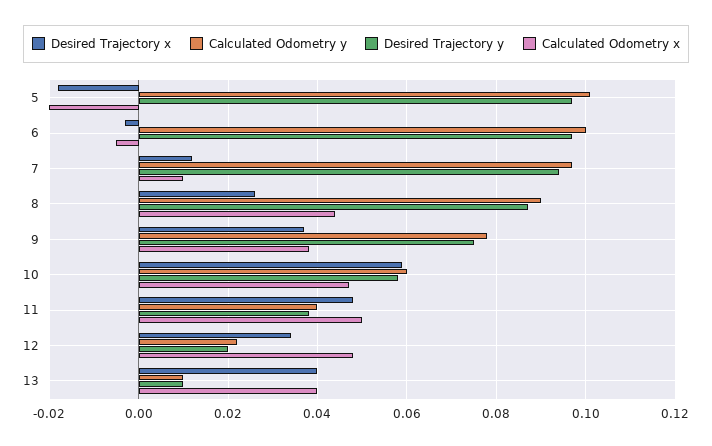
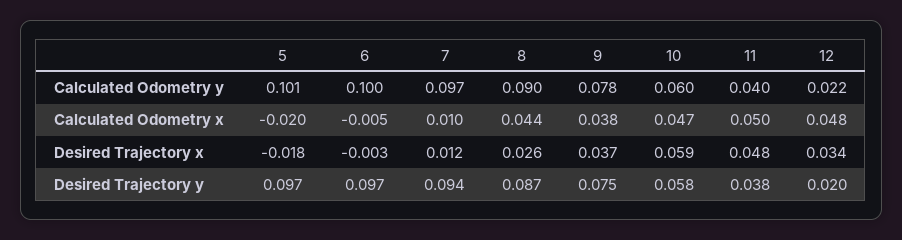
  {
    "Desired Trajectory x": {
      "5": -0.018,
      "6": -0.003,
      "7": 0.012,
      "8": 0.026,
      "9": 0.037,
      "10": 0.059,
      "11": 0.048,
-     "12": 0.034,
+     "12": 0.034
-     "13": 0.04
    },
    "Calculated Odometry y": {
      "5": 0.101,
      "6": 0.1,
      "7": 0.097,
      "8": 0.09,
      "9": 0.078,
      "10": 0.06,
      "11": 0.04,
-     "12": 0.022,
+     "12": 0.022
-     "13": 0.01
    },
    "Desired Trajectory y": {
      "5": 0.097,
      "6": 0.097,
      "7": 0.094,
      "8": 0.087,
      "9": 0.075,
      "10": 0.058,
      "11": 0.038,
-     "12": 0.02,
+     "12": 0.02
-     "13": 0.01
    },
    "Calculated Odometry x": {
      "5": -0.02,
      "6": -0.005,
      "7": 0.01,
      "8": 0.044,
      "9": 0.038,
      "10": 0.047,
      "11": 0.05,
-     "12": 0.048,
+     "12": 0.048
-     "13": 0.04
    }
  }

